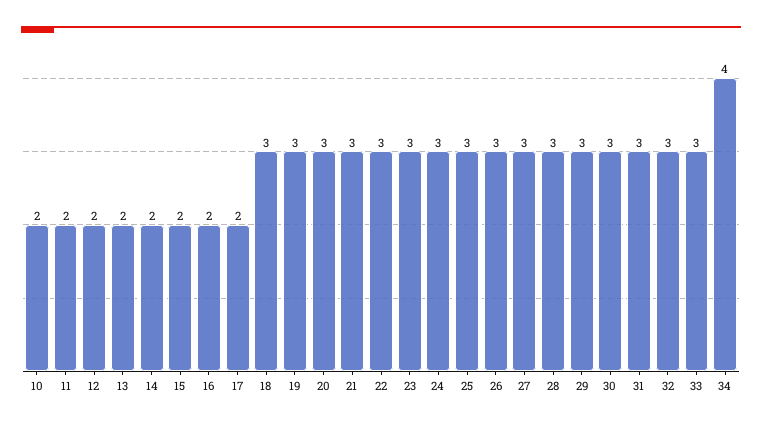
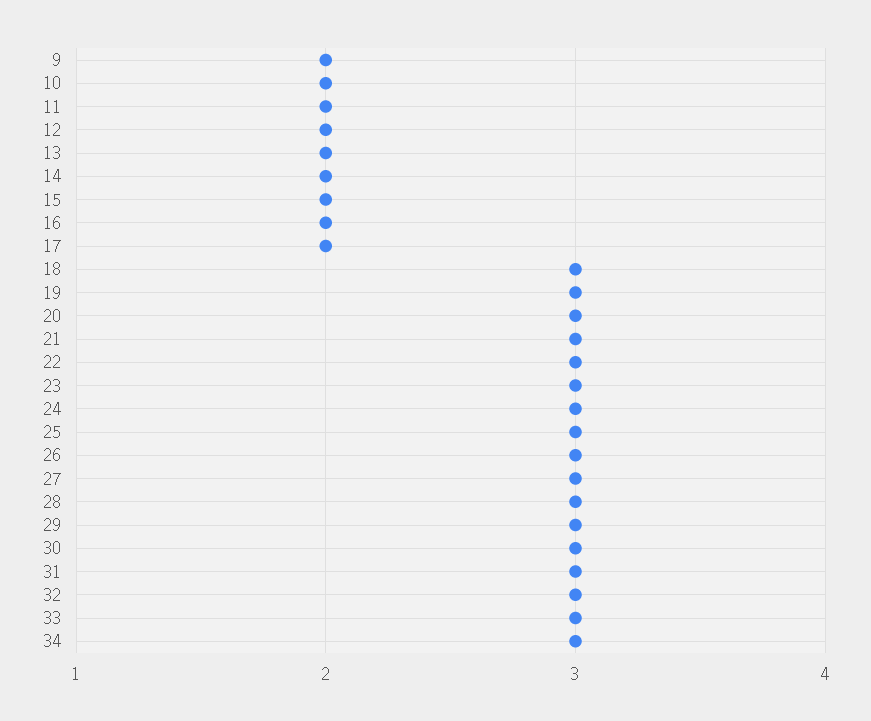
  {
    "10": 2,
    "11": 2,
    "12": 2,
    "13": 2,
    "14": 2,
    "15": 2,
    "16": 2,
    "17": 2,
    "18": 3,
    "19": 3,
    "20": 3,
    "21": 3,
    "22": 3,
    "23": 3,
    "24": 3,
    "25": 3,
    "26": 3,
    "27": 3,
    "28": 3,
    "29": 3,
    "30": 3,
    "31": 3,
    "32": 3,
    "33": 3,
-   "34": 4
+   "34": 3,
+   "9": 2
  }

